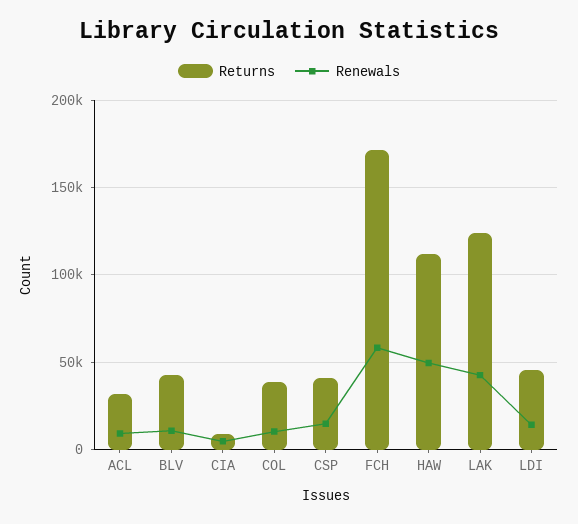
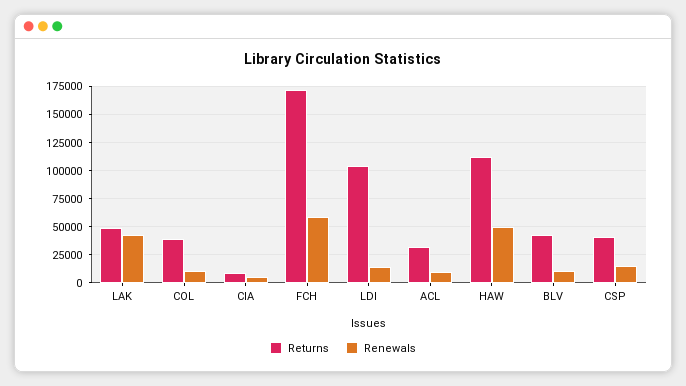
  {
    "Returns": {
      "ACL": 30000,
      "BLV": 45000,
      "CIA": 10000,
      "COL": 40000,
      "CSP": 40000,
      "FCH": 170000,
      "HAW": 110000,
-     "LAK": 125000,
+     "LAK": 50000,
-     "LDI": 45000
+     "LDI": 100000
    },
    "Renewals": {
      "ACL": 10000,
      "BLV": 10000,
      "CIA": 5000,
      "COL": 10000,
      "CSP": 15000,
      "FCH": 60000,
      "HAW": 50000,
      "LAK": 45000,
      "LDI": 15000
    }
  }

